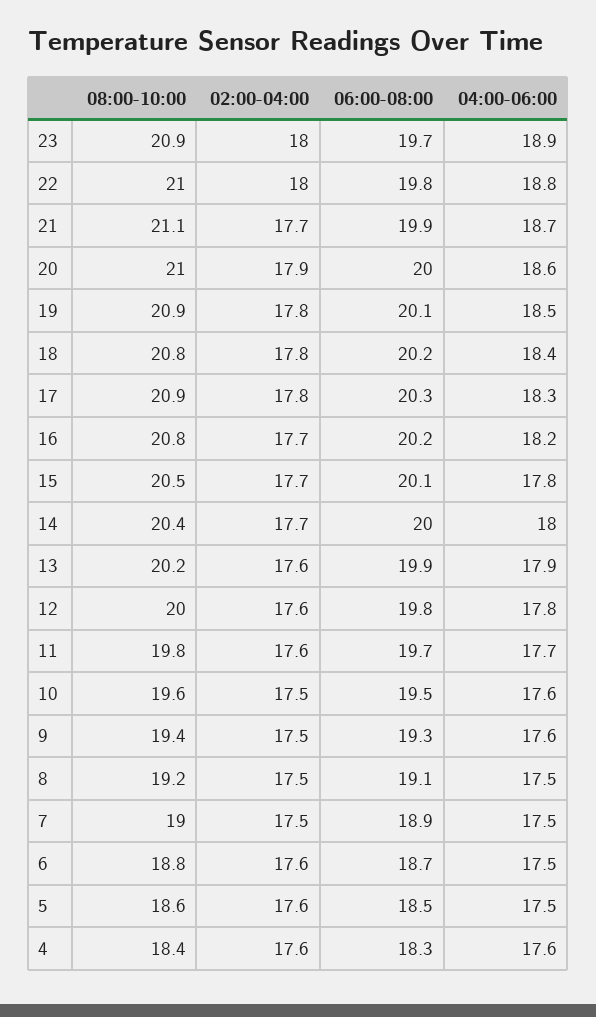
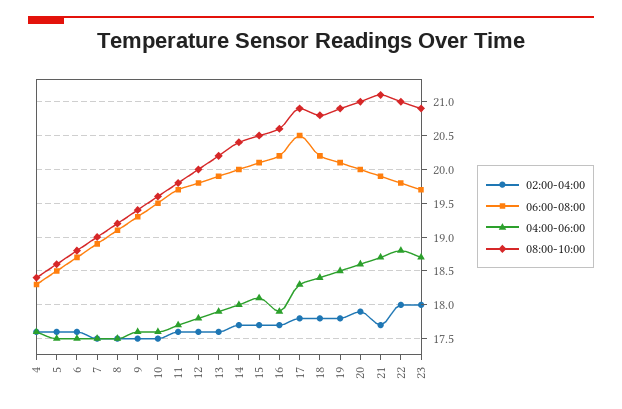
  {
    "08:00-10:00": {
      "23": 20.9,
      "22": 21,
      "21": 21.1,
      "20": 21,
      "19": 20.9,
      "18": 20.8,
      "17": 20.9,
-     "16": 20.8,
+     "16": 20.6,
      "15": 20.5,
      "14": 20.4,
      "13": 20.2,
      "12": 20,
      "11": 19.8,
      "10": 19.6,
      "9": 19.4,
      "8": 19.2,
      "7": 19,
      "6": 18.8,
      "5": 18.6,
      "4": 18.4
    },
    "02:00-04:00": {
      "23": 18,
      "22": 18,
      "21": 17.7,
      "20": 17.9,
      "19": 17.8,
      "18": 17.8,
      "17": 17.8,
      "16": 17.7,
      "15": 17.7,
      "14": 17.7,
      "13": 17.6,
      "12": 17.6,
      "11": 17.6,
      "10": 17.5,
      "9": 17.5,
      "8": 17.5,
      "7": 17.5,
      "6": 17.6,
      "5": 17.6,
      "4": 17.6
    },
    "06:00-08:00": {
      "23": 19.7,
      "22": 19.8,
      "21": 19.9,
      "20": 20,
      "19": 20.1,
      "18": 20.2,
-     "17": 20.3,
+     "17": 20.5,
      "16": 20.2,
      "15": 20.1,
      "14": 20,
      "13": 19.9,
      "12": 19.8,
      "11": 19.7,
      "10": 19.5,
      "9": 19.3,
      "8": 19.1,
      "7": 18.9,
      "6": 18.7,
      "5": 18.5,
      "4": 18.3
    },
    "04:00-06:00": {
-     "23": 18.9,
+     "23": 18.7,
      "22": 18.8,
      "21": 18.7,
      "20": 18.6,
      "19": 18.5,
      "18": 18.4,
      "17": 18.3,
-     "16": 18.2,
+     "16": 17.9,
-     "15": 17.8,
+     "15": 18.1,
      "14": 18,
      "13": 17.9,
      "12": 17.8,
      "11": 17.7,
      "10": 17.6,
      "9": 17.6,
      "8": 17.5,
      "7": 17.5,
      "6": 17.5,
      "5": 17.5,
      "4": 17.6
    }
  }

